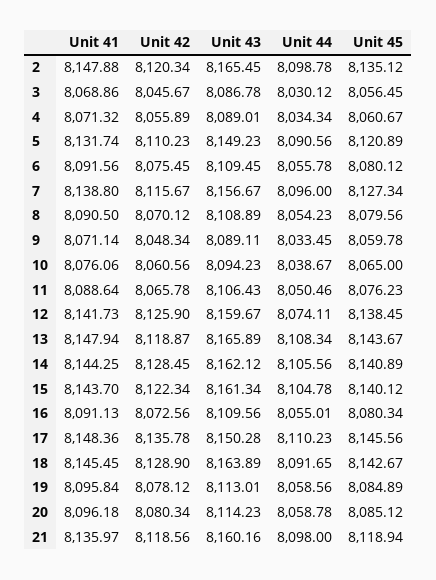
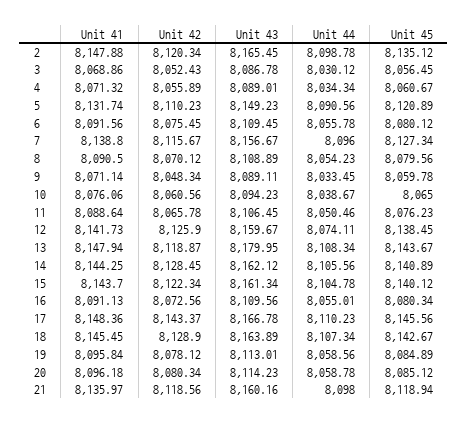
  {
    "Unit 41": {
      "2": 8147.88,
      "3": 8068.86,
      "4": 8071.32,
      "5": 8131.74,
      "6": 8091.56,
      "7": 8138.8,
      "8": 8090.5,
      "9": 8071.14,
      "10": 8076.06,
      "11": 8088.64,
      "12": 8141.73,
      "13": 8147.94,
      "14": 8144.25,
      "15": 8143.7,
      "16": 8091.13,
      "17": 8148.36,
      "18": 8145.45,
      "19": 8095.84,
      "20": 8096.18,
      "21": 8135.97
    },
    "Unit 42": {
      "2": 8120.34,
-     "3": 8045.67,
+     "3": 8052.43,
      "4": 8055.89,
      "5": 8110.23,
      "6": 8075.45,
      "7": 8115.67,
      "8": 8070.12,
      "9": 8048.34,
      "10": 8060.56,
      "11": 8065.78,
      "12": 8125.9,
      "13": 8118.87,
      "14": 8128.45,
      "15": 8122.34,
      "16": 8072.56,
-     "17": 8135.78,
+     "17": 8143.37,
      "18": 8128.9,
      "19": 8078.12,
      "20": 8080.34,
      "21": 8118.56
    },
    "Unit 43": {
      "2": 8165.45,
      "3": 8086.78,
      "4": 8089.01,
      "5": 8149.23,
      "6": 8109.45,
      "7": 8156.67,
      "8": 8108.89,
      "9": 8089.11,
      "10": 8094.23,
-     "11": 8106.43,
+     "11": 8106.45,
      "12": 8159.67,
-     "13": 8165.89,
+     "13": 8179.95,
      "14": 8162.12,
      "15": 8161.34,
      "16": 8109.56,
-     "17": 8150.28,
+     "17": 8166.78,
      "18": 8163.89,
      "19": 8113.01,
      "20": 8114.23,
      "21": 8160.16
    },
    "Unit 44": {
      "2": 8098.78,
      "3": 8030.12,
      "4": 8034.34,
      "5": 8090.56,
      "6": 8055.78,
      "7": 8096,
      "8": 8054.23,
      "9": 8033.45,
      "10": 8038.67,
      "11": 8050.46,
      "12": 8074.11,
      "13": 8108.34,
      "14": 8105.56,
      "15": 8104.78,
      "16": 8055.01,
      "17": 8110.23,
-     "18": 8091.65,
+     "18": 8107.34,
      "19": 8058.56,
      "20": 8058.78,
      "21": 8098
    },
    "Unit 45": {
      "2": 8135.12,
      "3": 8056.45,
      "4": 8060.67,
      "5": 8120.89,
      "6": 8080.12,
      "7": 8127.34,
      "8": 8079.56,
      "9": 8059.78,
      "10": 8065,
      "11": 8076.23,
      "12": 8138.45,
      "13": 8143.67,
      "14": 8140.89,
      "15": 8140.12,
      "16": 8080.34,
      "17": 8145.56,
      "18": 8142.67,
      "19": 8084.89,
      "20": 8085.12,
      "21": 8118.94
    }
  }

